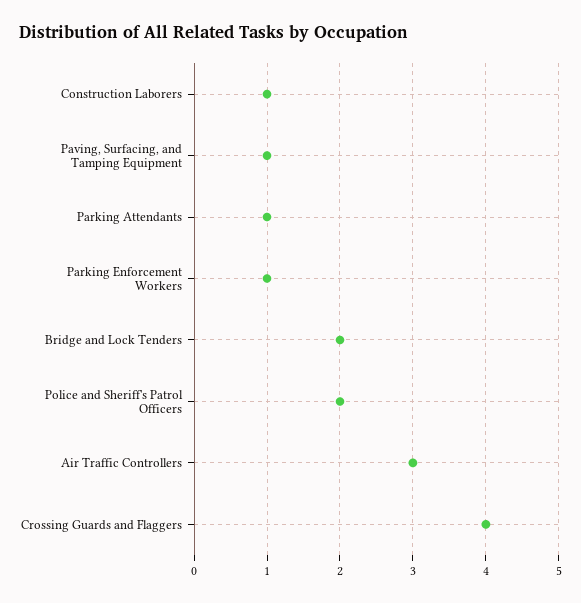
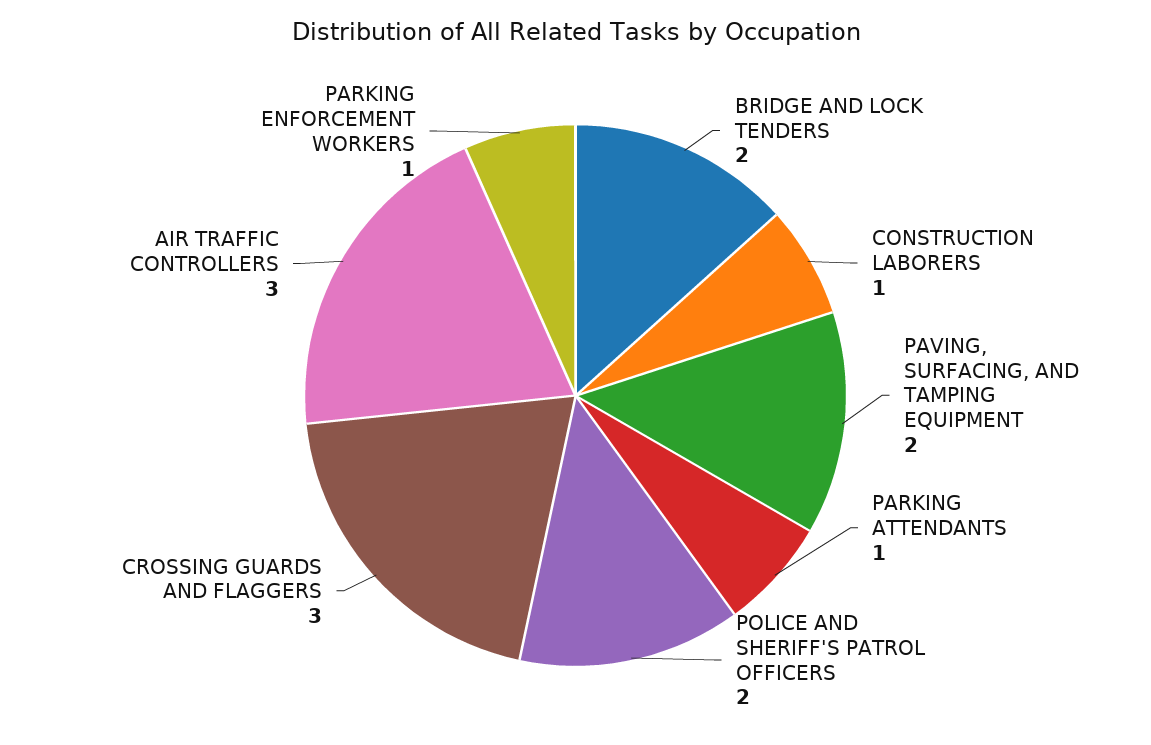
  {
    "Construction Laborers": 1,
-   "Paving, Surfacing, and Tamping Equipment": 1,
+   "Paving, Surfacing, and Tamping Equipment": 2,
    "Parking Attendants": 1,
    "Parking Enforcement Workers": 1,
    "Bridge and Lock Tenders": 2,
    "Police and Sheriff's Patrol Officers": 2,
    "Air Traffic Controllers": 3,
-   "Crossing Guards and Flaggers": 4
+   "Crossing Guards and Flaggers": 3
  }

